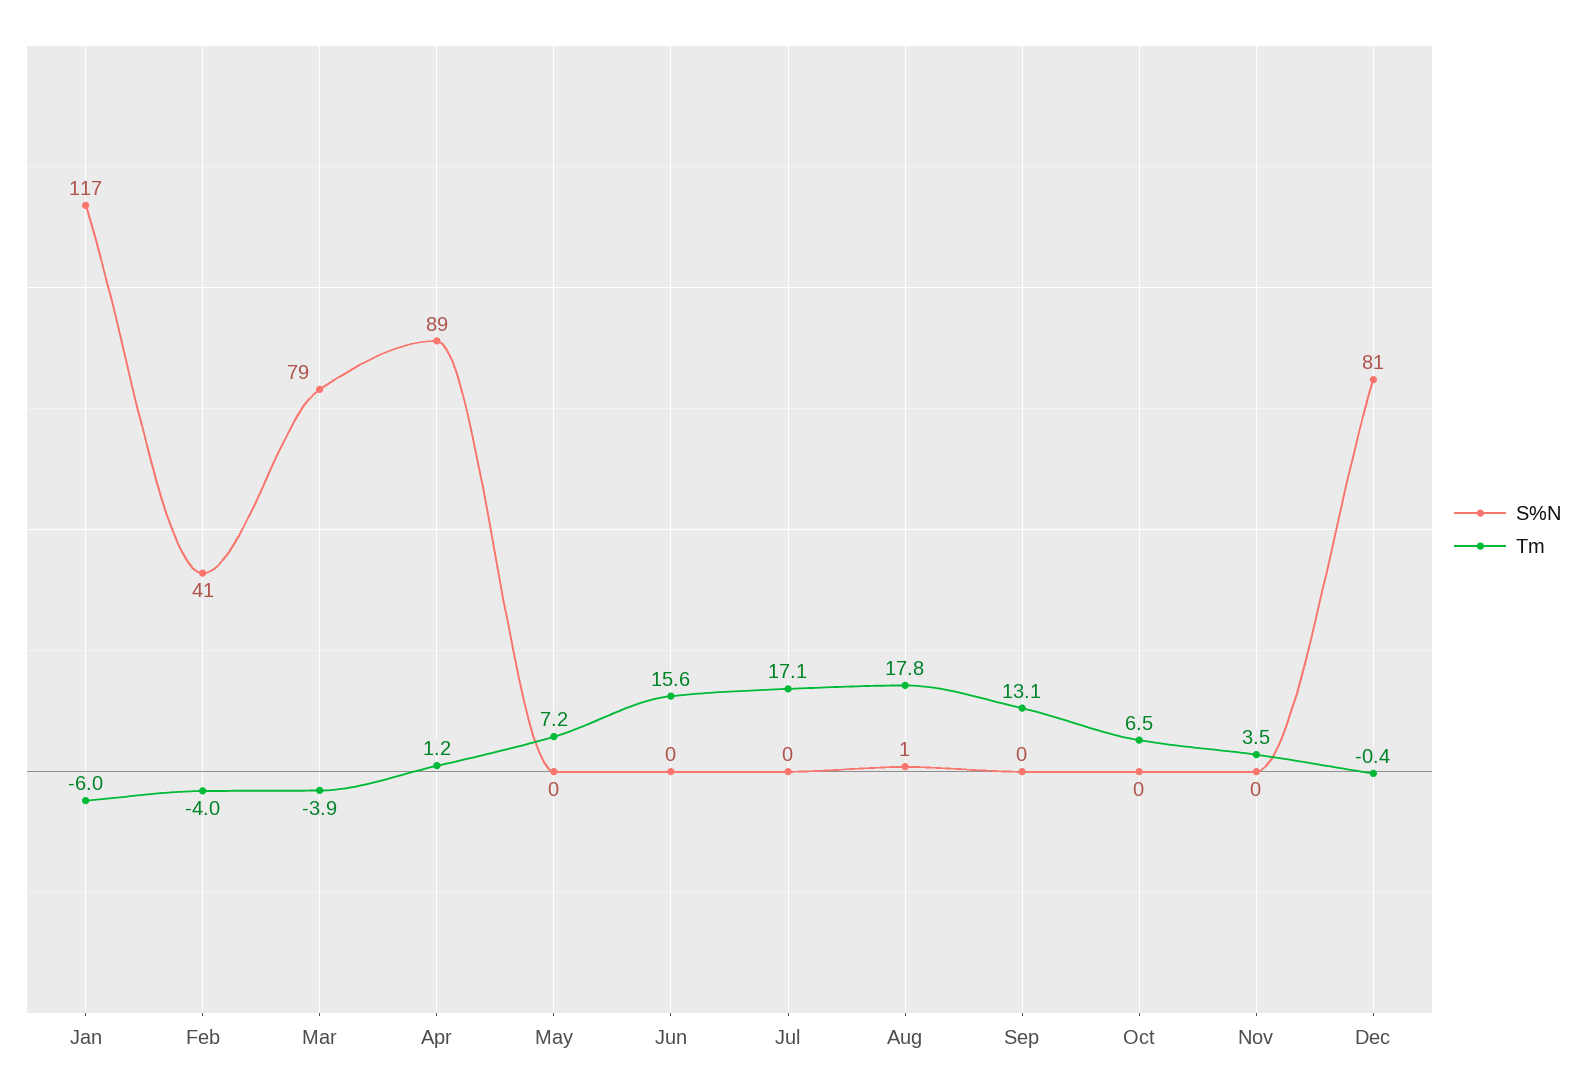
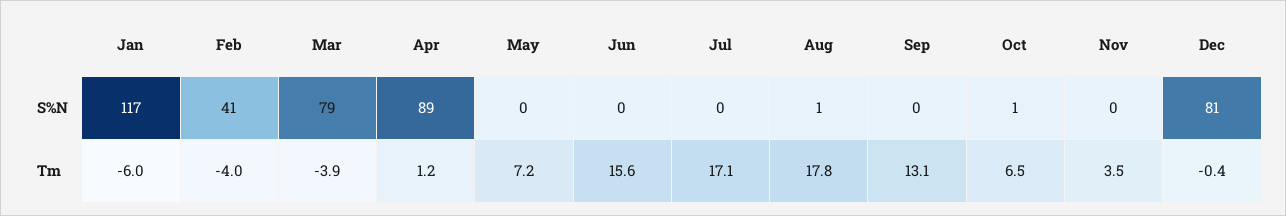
  {
    "S%N": {
      "Jan": 117,
      "Feb": 41,
      "Mar": 79,
      "Apr": 89,
      "May": 0,
      "Jun": 0,
      "Jul": 0,
      "Aug": 1,
      "Sep": 0,
-     "Oct": 0,
+     "Oct": 1,
      "Nov": 0,
      "Dec": 81
    },
    "Tm": {
      "Jan": -6,
      "Feb": -4,
      "Mar": -3.9,
      "Apr": 1.2,
      "May": 7.2,
      "Jun": 15.6,
      "Jul": 17.1,
      "Aug": 17.8,
      "Sep": 13.1,
      "Oct": 6.5,
      "Nov": 3.5,
      "Dec": -0.4
    }
  }

